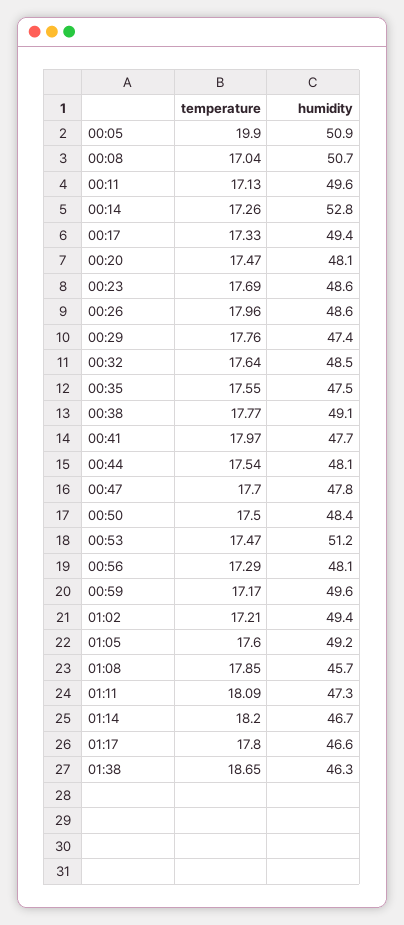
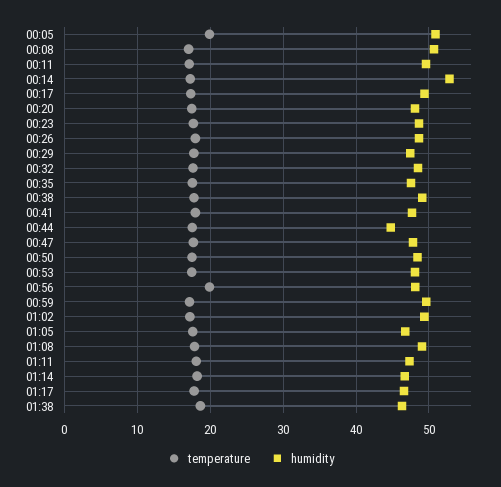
  {
    "temperature": {
      "00:05": 19.9,
      "00:08": 17.04,
      "00:11": 17.13,
      "00:14": 17.26,
      "00:17": 17.33,
      "00:20": 17.47,
      "00:23": 17.69,
      "00:26": 17.96,
      "00:29": 17.76,
      "00:32": 17.64,
      "00:35": 17.55,
      "00:38": 17.77,
      "00:41": 17.97,
      "00:44": 17.54,
      "00:47": 17.7,
      "00:50": 17.5,
      "00:53": 17.47,
-     "00:56": 17.29,
+     "00:56": 20,
      "00:59": 17.17,
      "01:02": 17.21,
      "01:05": 17.6,
      "01:08": 17.85,
      "01:11": 18.09,
      "01:14": 18.2,
      "01:17": 17.8,
      "01:38": 18.65
    },
    "humidity": {
      "00:05": 50.9,
      "00:08": 50.7,
      "00:11": 49.6,
      "00:14": 52.8,
      "00:17": 49.4,
      "00:20": 48.1,
      "00:23": 48.6,
      "00:26": 48.6,
      "00:29": 47.4,
      "00:32": 48.5,
      "00:35": 47.5,
      "00:38": 49.1,
      "00:41": 47.7,
-     "00:44": 48.1,
+     "00:44": 45,
      "00:47": 47.8,
      "00:50": 48.4,
-     "00:53": 51.2,
+     "00:53": 48,
      "00:56": 48.1,
      "00:59": 49.6,
      "01:02": 49.4,
-     "01:05": 49.2,
+     "01:05": 47,
-     "01:08": 45.7,
+     "01:08": 49,
      "01:11": 47.3,
      "01:14": 46.7,
      "01:17": 46.6,
      "01:38": 46.3
    }
  }

